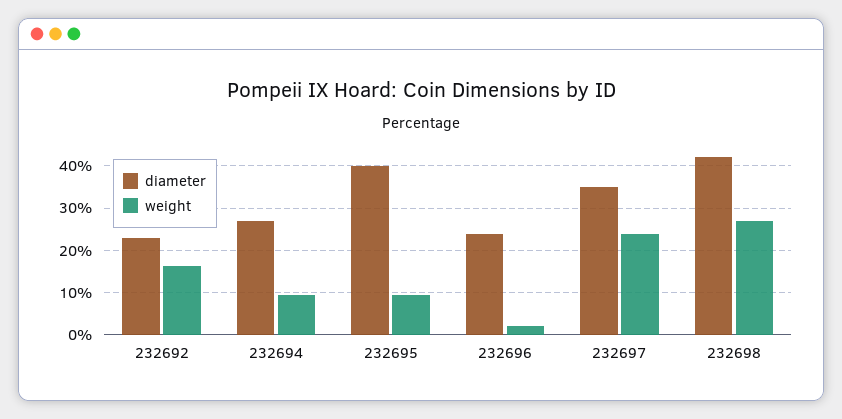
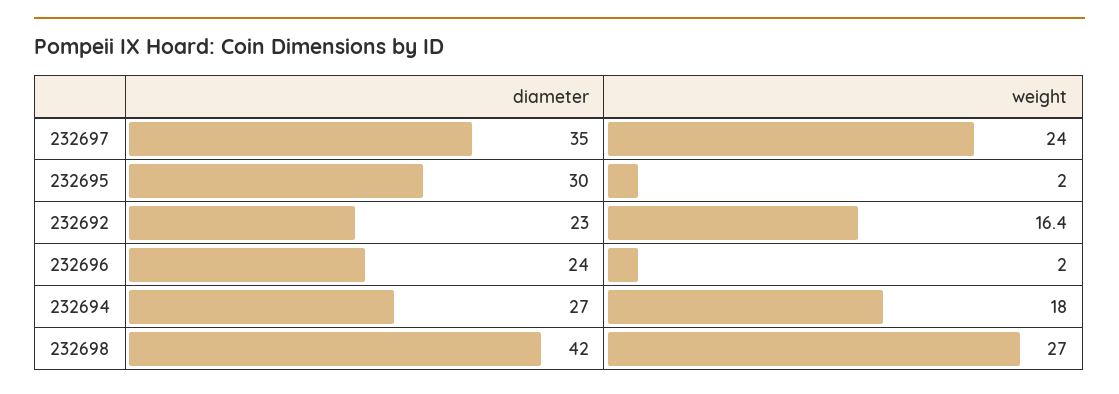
  {
    "diameter": {
      "232692": 23,
      "232694": 27,
-     "232695": 40,
+     "232695": 30,
      "232696": 24,
      "232697": 35,
      "232698": 42
    },
    "weight": {
      "232692": 16.4,
-     "232694": 10,
+     "232694": 18,
-     "232695": 10,
+     "232695": 2,
      "232696": 2,
      "232697": 24,
      "232698": 27
    }
  }

